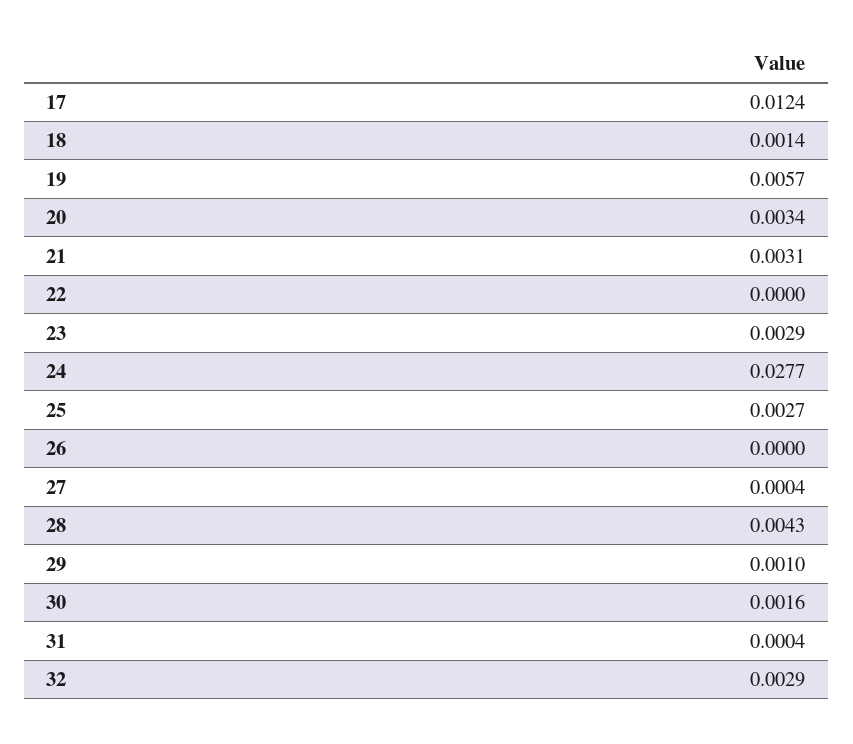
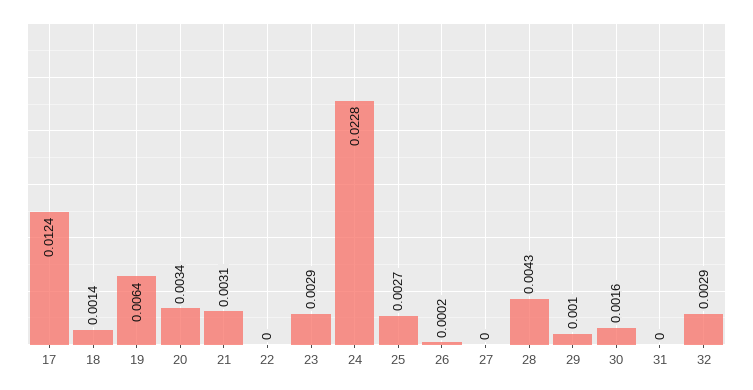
  {
    "17": 0.0124,
    "18": 0.0014,
-   "19": 0.0057,
+   "19": 0.0064,
    "20": 0.0034,
    "21": 0.0031,
    "22": 0,
    "23": 0.0029,
-   "24": 0.0277,
+   "24": 0.0228,
    "25": 0.0027,
-   "26": 0,
+   "26": 0.0002,
-   "27": 0.0004,
+   "27": 0,
    "28": 0.0043,
    "29": 0.001,
    "30": 0.0016,
-   "31": 0.0004,
+   "31": 0,
    "32": 0.0029
  }

